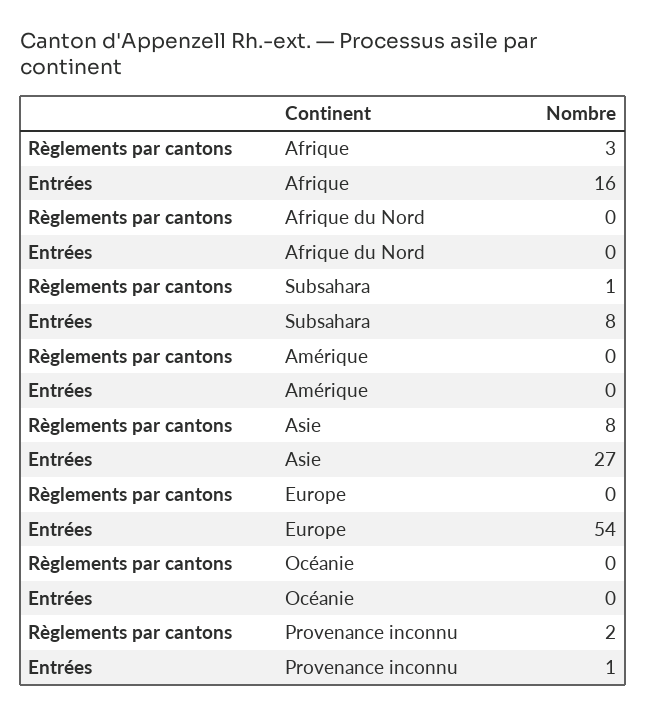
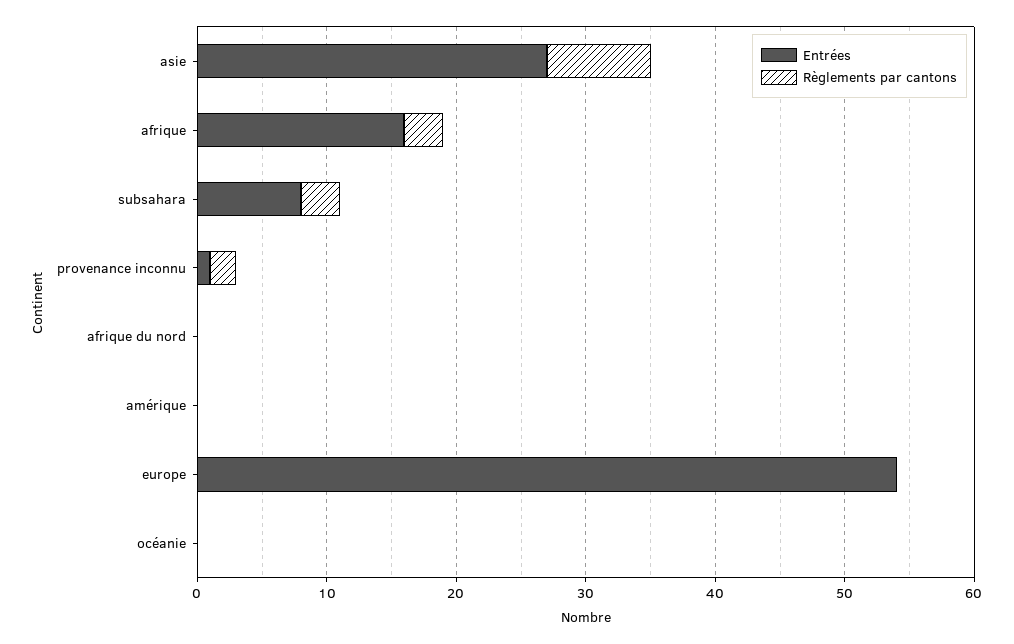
  {
    "Règlements par cantons": {
      "Afrique": 3,
      "Afrique du Nord": 0,
-     "Subsahara": 1,
+     "Subsahara": 3,
      "Amérique": 0,
      "Asie": 8,
      "Europe": 0,
      "Océanie": 0,
      "Provenance inconnu": 2
    },
    "Entrées": {
      "Afrique": 16,
      "Afrique du Nord": 0,
      "Subsahara": 8,
      "Amérique": 0,
      "Asie": 27,
      "Europe": 54,
      "Océanie": 0,
      "Provenance inconnu": 1
    }
  }

